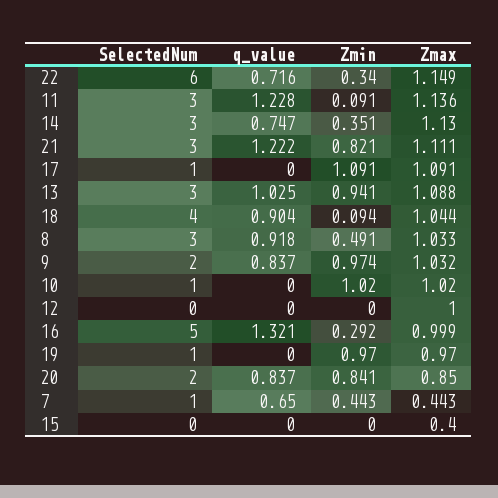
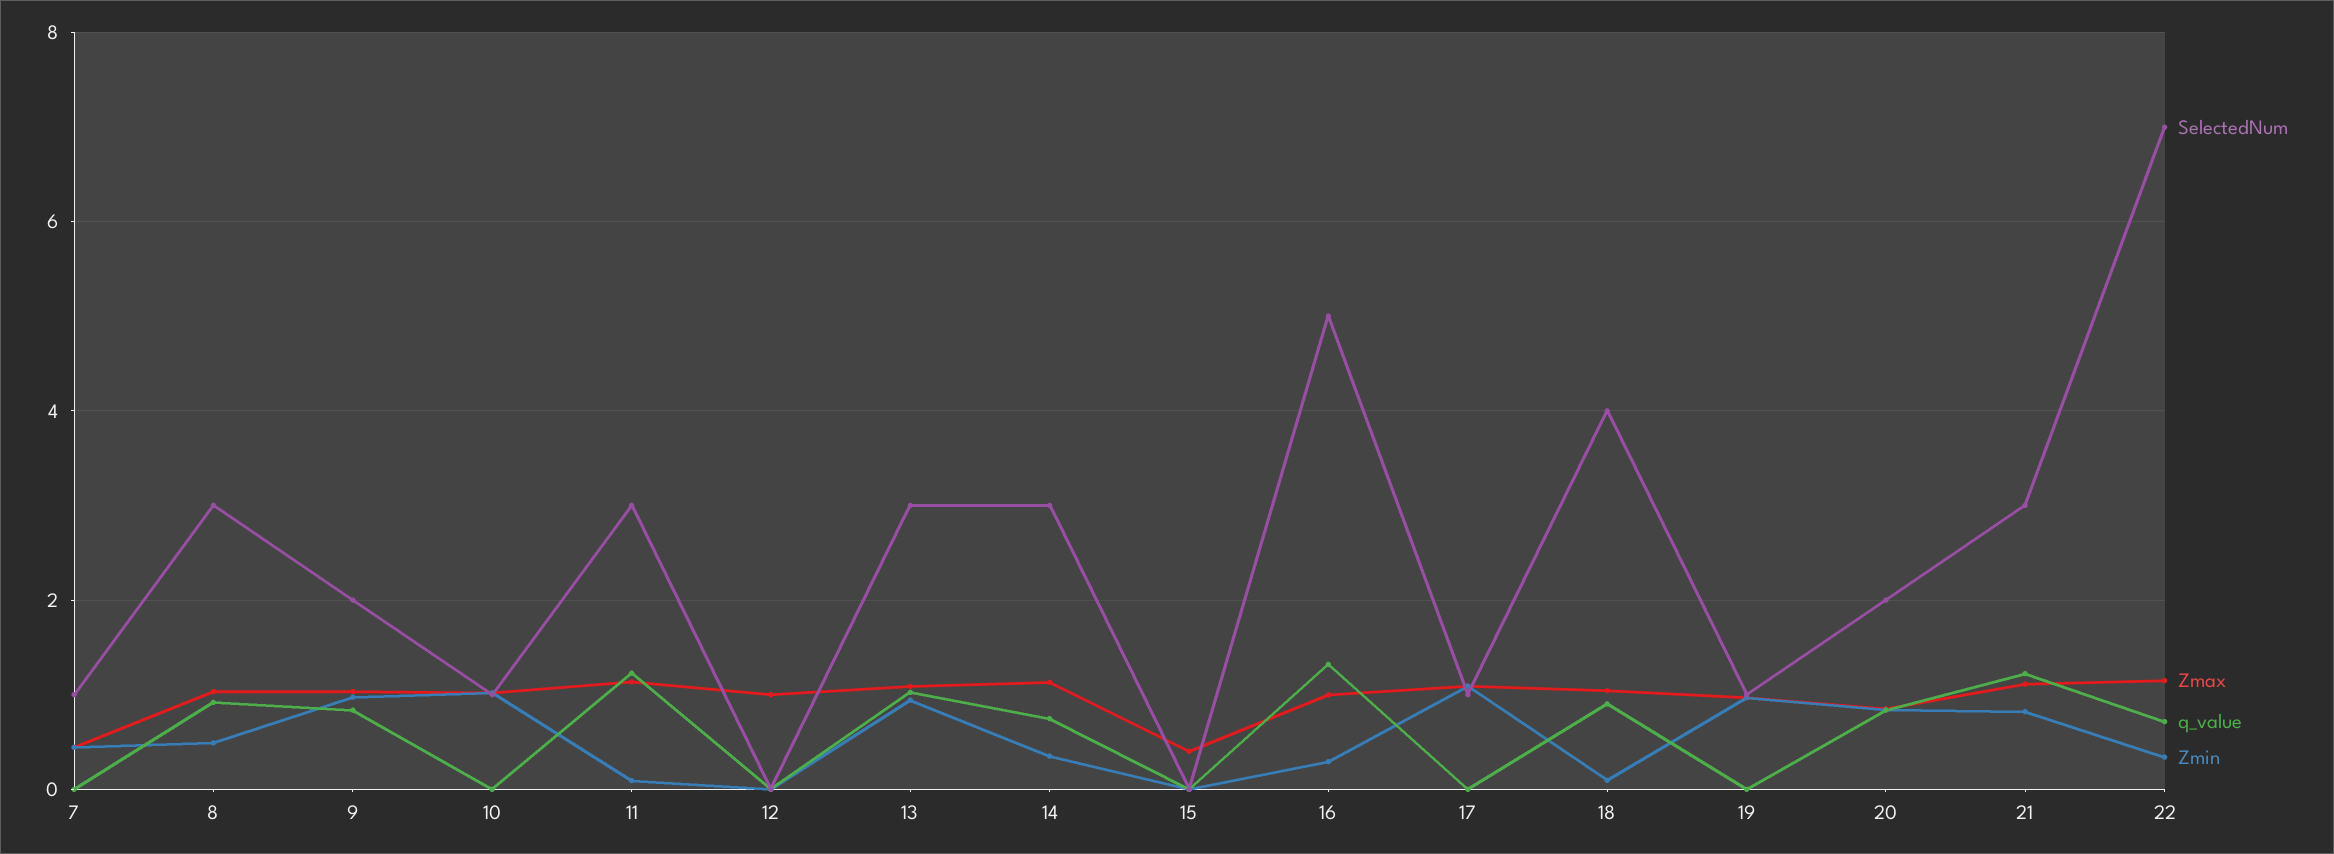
  {
    "SelectedNum": {
-     "22": 6,
+     "22": 7,
      "11": 3,
      "14": 3,
      "21": 3,
      "17": 1,
      "13": 3,
      "18": 4,
      "8": 3,
      "9": 2,
      "10": 1,
      "12": 0,
      "16": 5,
      "19": 1,
      "20": 2,
      "7": 1,
      "15": 0
    },
    "q_value": {
      "22": 0.716,
      "11": 1.228,
      "14": 0.747,
      "21": 1.222,
      "17": 0,
      "13": 1.025,
      "18": 0.904,
      "8": 0.918,
      "9": 0.837,
      "10": 0,
      "12": 0,
      "16": 1.321,
      "19": 0,
      "20": 0.837,
-     "7": 0.65,
+     "7": 0,
      "15": 0
    },
    "Zmin": {
      "22": 0.34,
      "11": 0.091,
      "14": 0.351,
      "21": 0.821,
      "17": 1.091,
      "13": 0.941,
      "18": 0.094,
      "8": 0.491,
      "9": 0.974,
      "10": 1.02,
      "12": 0,
      "16": 0.292,
      "19": 0.97,
      "20": 0.841,
      "7": 0.443,
      "15": 0
    },
    "Zmax": {
      "22": 1.149,
      "11": 1.136,
      "14": 1.13,
      "21": 1.111,
      "17": 1.091,
      "13": 1.088,
      "18": 1.044,
      "8": 1.033,
      "9": 1.032,
      "10": 1.02,
      "12": 1,
      "16": 0.999,
      "19": 0.97,
      "20": 0.85,
      "7": 0.443,
      "15": 0.4
    }
  }

